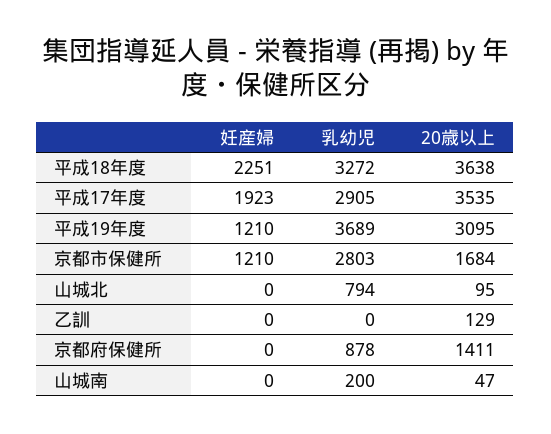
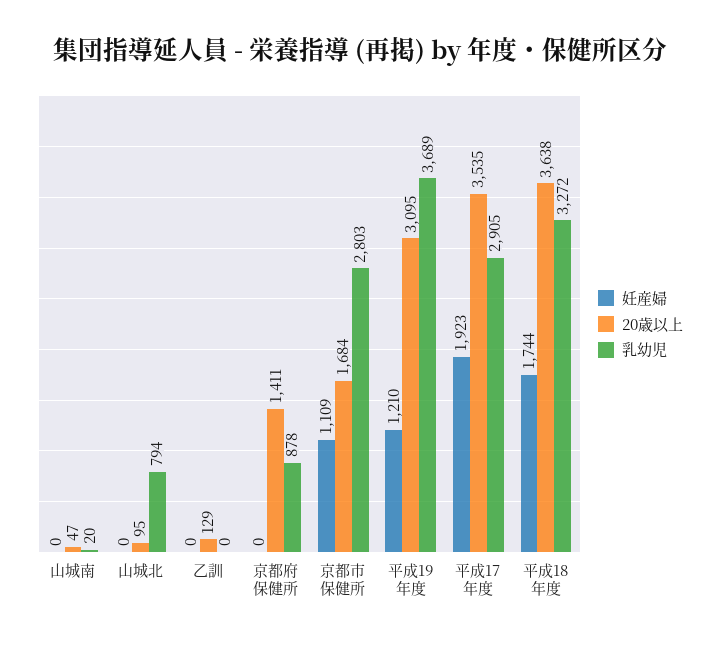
  {
    "妊産婦": {
-     "平成18年度": 2251,
+     "平成18年度": 1744,
      "平成17年度": 1923,
      "平成19年度": 1210,
-     "京都市保健所": 1210,
+     "京都市保健所": 1109,
      "山城北": 0,
      "乙訓": 0,
      "京都府保健所": 0,
      "山城南": 0
    },
    "乳幼児": {
      "平成18年度": 3272,
      "平成17年度": 2905,
      "平成19年度": 3689,
      "京都市保健所": 2803,
      "山城北": 794,
      "乙訓": 0,
      "京都府保健所": 878,
-     "山城南": 200
+     "山城南": 20
    },
    "20歳以上": {
      "平成18年度": 3638,
      "平成17年度": 3535,
      "平成19年度": 3095,
      "京都市保健所": 1684,
      "山城北": 95,
      "乙訓": 129,
      "京都府保健所": 1411,
      "山城南": 47
    }
  }

